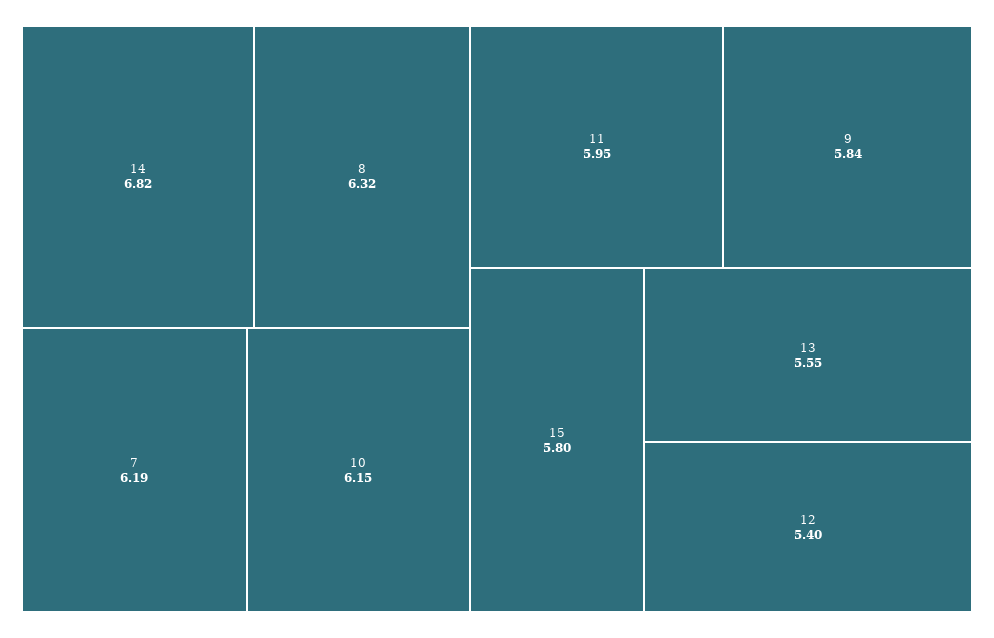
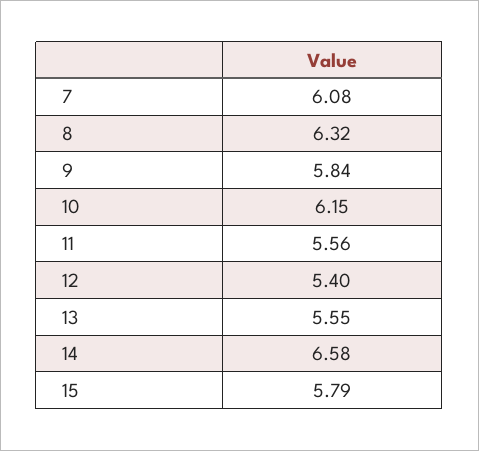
  {
-   "14": 6.82,
+   "14": 6.58,
    "8": 6.32,
-   "7": 6.19,
+   "7": 6.08,
    "10": 6.15,
-   "11": 5.95,
+   "11": 5.56,
    "9": 5.84,
-   "15": 5.8,
+   "15": 5.79,
    "13": 5.55,
    "12": 5.4
  }

